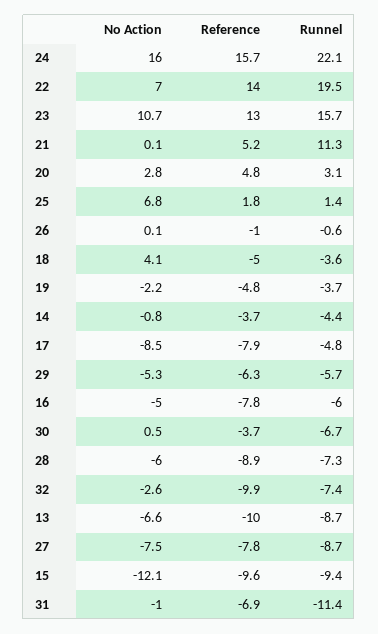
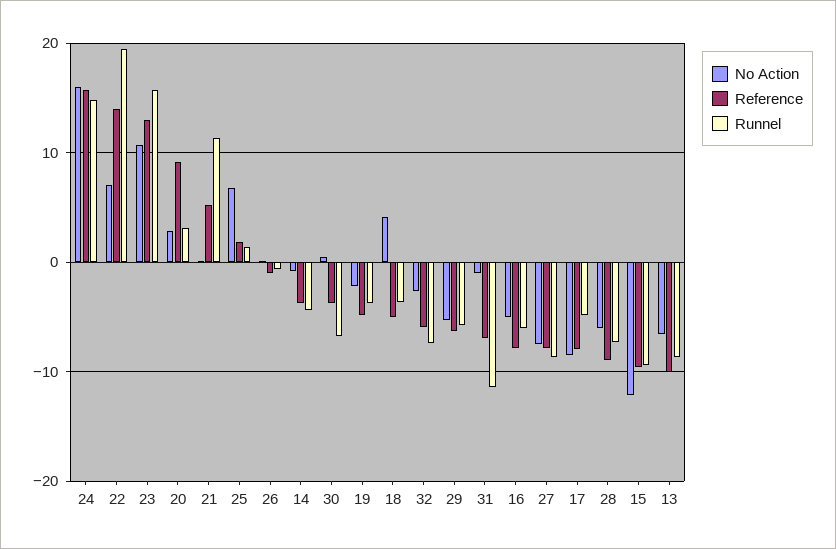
  {
    "No Action": {
      "24": 16,
      "22": 7,
      "23": 10.7,
      "21": 0.1,
      "20": 2.8,
      "25": 6.8,
      "26": 0.1,
      "18": 4.1,
      "19": -2.2,
      "14": -0.8,
      "17": -8.5,
      "29": -5.3,
      "16": -5,
      "30": 0.5,
      "28": -6,
      "32": -2.6,
      "13": -6.6,
      "27": -7.5,
      "15": -12.1,
      "31": -1
    },
    "Reference": {
      "24": 15.7,
      "22": 14,
      "23": 13,
      "21": 5.2,
-     "20": 4.8,
+     "20": 9,
      "25": 1.8,
      "26": -1,
      "18": -5,
      "19": -4.8,
      "14": -3.7,
      "17": -7.9,
      "29": -6.3,
      "16": -7.8,
      "30": -3.7,
      "28": -8.9,
-     "32": -9.9,
+     "32": -6,
      "13": -10,
      "27": -7.8,
      "15": -9.6,
      "31": -6.9
    },
    "Runnel": {
-     "24": 22.1,
+     "24": 15,
      "22": 19.5,
      "23": 15.7,
      "21": 11.3,
      "20": 3.1,
      "25": 1.4,
      "26": -0.6,
      "18": -3.6,
      "19": -3.7,
      "14": -4.4,
      "17": -4.8,
      "29": -5.7,
      "16": -6,
      "30": -6.7,
      "28": -7.3,
      "32": -7.4,
      "13": -8.7,
      "27": -8.7,
      "15": -9.4,
      "31": -11.4
    }
  }

